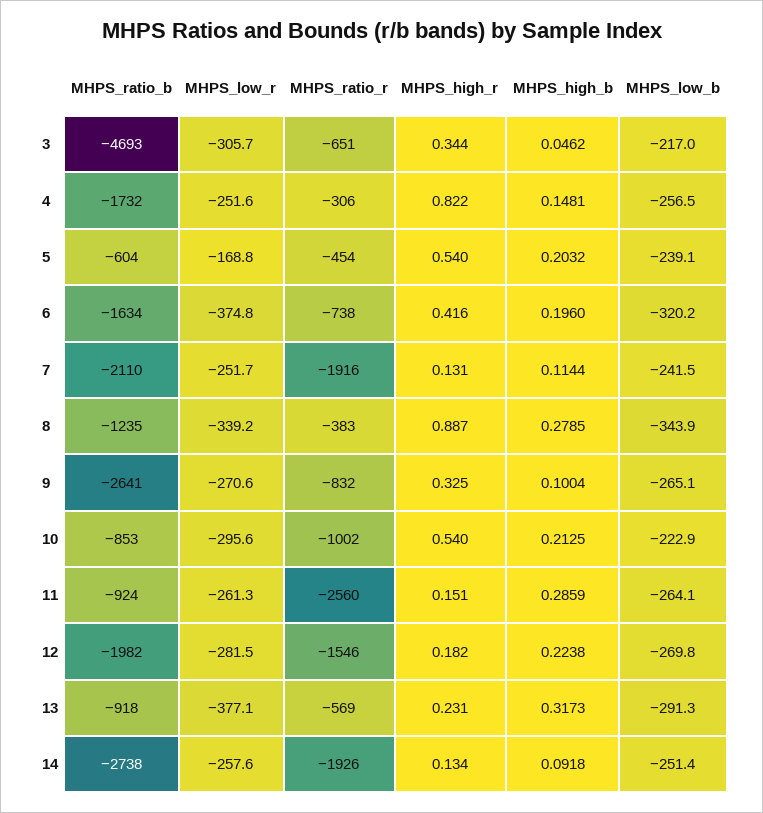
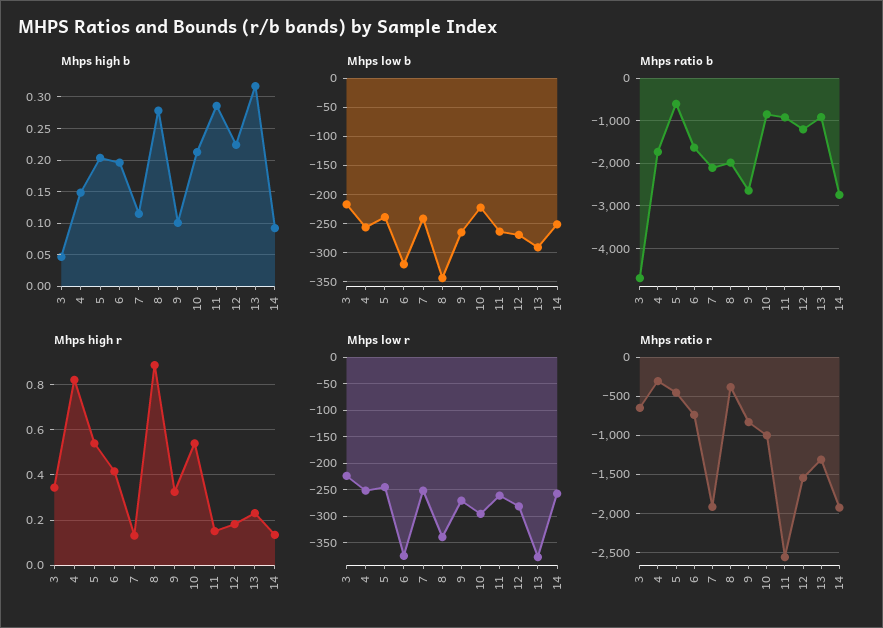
  {
    "MHPS_ratio_b": {
      "3": -4693,
      "4": -1732,
      "5": -604,
      "6": -1634,
      "7": -2110,
-     "8": -1235,
+     "8": -2000,
      "9": -2641,
      "10": -853,
      "11": -924,
-     "12": -1982,
+     "12": -1200,
      "13": -918,
      "14": -2738
    },
    "MHPS_low_r": {
-     "3": -305.7,
+     "3": -225,
      "4": -251.6,
-     "5": -168.8,
+     "5": -250,
      "6": -374.8,
      "7": -251.7,
      "8": -339.2,
      "9": -270.6,
      "10": -295.6,
      "11": -261.3,
      "12": -281.5,
      "13": -377.1,
      "14": -257.6
    },
    "MHPS_ratio_r": {
      "3": -651,
      "4": -306,
      "5": -454,
      "6": -738,
      "7": -1916,
      "8": -383,
      "9": -832,
      "10": -1002,
      "11": -2560,
      "12": -1546,
-     "13": -569,
+     "13": -1300,
      "14": -1926
    },
    "MHPS_high_r": {
      "3": 0.344,
      "4": 0.822,
      "5": 0.54,
      "6": 0.416,
      "7": 0.131,
      "8": 0.887,
      "9": 0.325,
      "10": 0.54,
      "11": 0.151,
      "12": 0.182,
      "13": 0.231,
      "14": 0.134
    },
    "MHPS_high_b": {
      "3": 0.0462,
      "4": 0.1481,
      "5": 0.2032,
      "6": 0.196,
      "7": 0.1144,
      "8": 0.2785,
      "9": 0.1004,
      "10": 0.2125,
      "11": 0.2859,
      "12": 0.2238,
      "13": 0.3173,
      "14": 0.0918
    },
    "MHPS_low_b": {
      "3": -217,
      "4": -256.5,
      "5": -239.1,
      "6": -320.2,
      "7": -241.5,
      "8": -343.9,
      "9": -265.1,
      "10": -222.9,
      "11": -264.1,
      "12": -269.8,
      "13": -291.3,
      "14": -251.4
    }
  }

